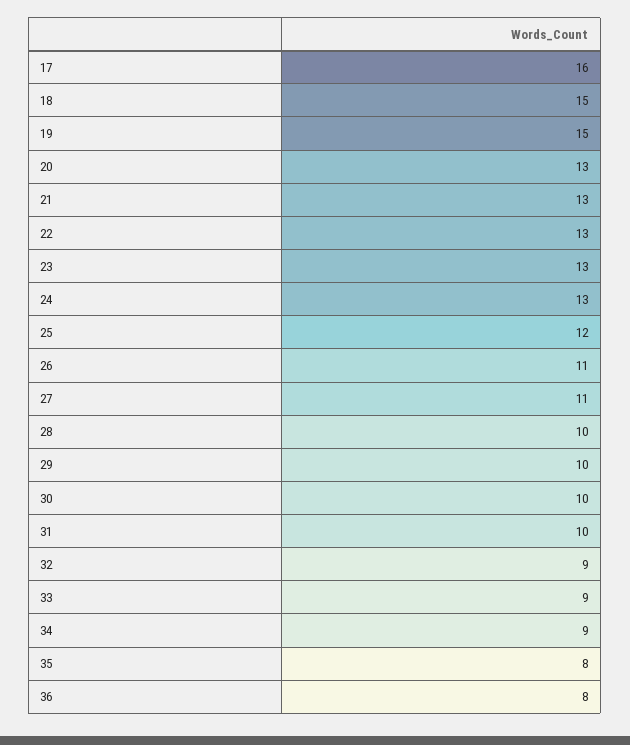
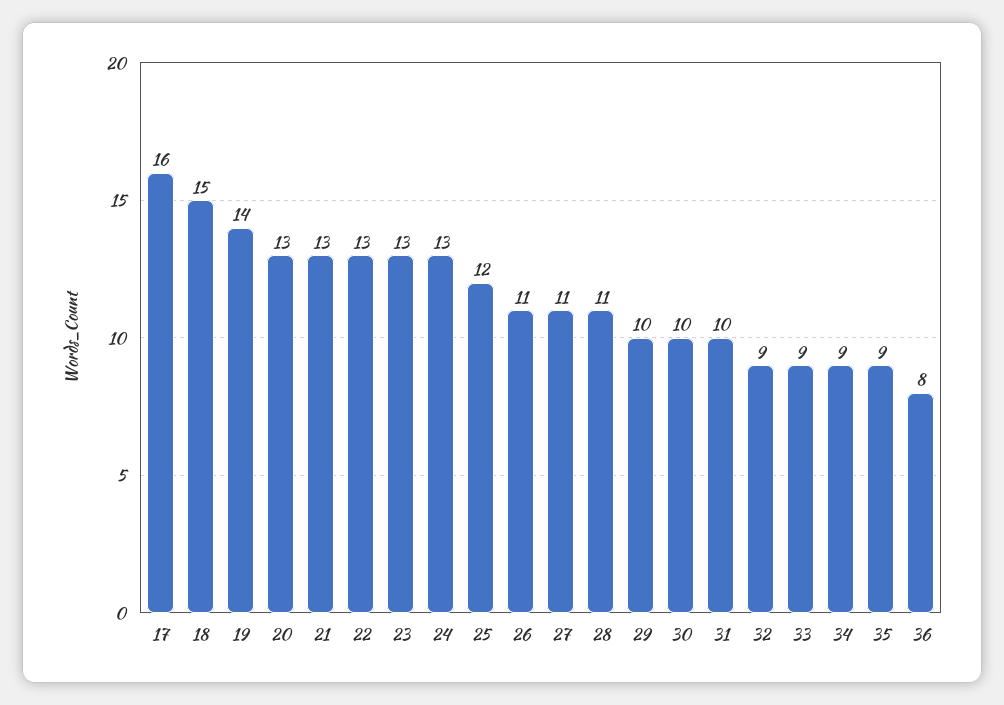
  {
    "17": 16,
    "18": 15,
-   "19": 15,
+   "19": 14,
    "20": 13,
    "21": 13,
    "22": 13,
    "23": 13,
    "24": 13,
    "25": 12,
    "26": 11,
    "27": 11,
-   "28": 10,
+   "28": 11,
    "29": 10,
    "30": 10,
    "31": 10,
    "32": 9,
    "33": 9,
    "34": 9,
-   "35": 8,
+   "35": 9,
    "36": 8
  }

